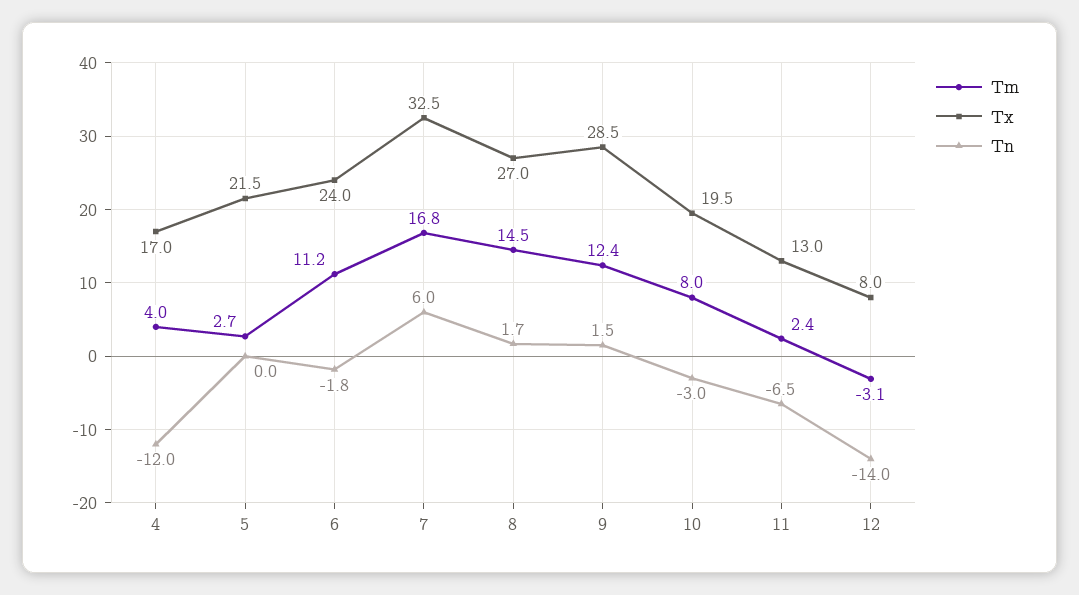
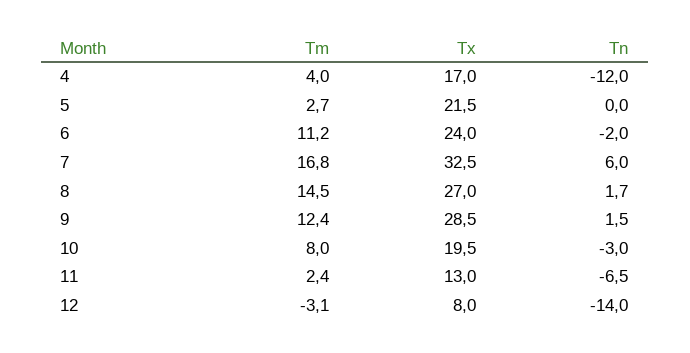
  {
    "Tm": {
      "4": 4,
      "5": 2.7,
      "6": 11.2,
      "7": 16.8,
      "8": 14.5,
      "9": 12.4,
      "10": 8,
      "11": 2.4,
      "12": -3.1
    },
    "Tx": {
      "4": 17,
      "5": 21.5,
      "6": 24,
      "7": 32.5,
      "8": 27,
      "9": 28.5,
      "10": 19.5,
      "11": 13,
      "12": 8
    },
    "Tn": {
      "4": -12,
      "5": 0,
-     "6": -1.8,
+     "6": -2,
      "7": 6,
      "8": 1.7,
      "9": 1.5,
      "10": -3,
      "11": -6.5,
      "12": -14
    }
  }

